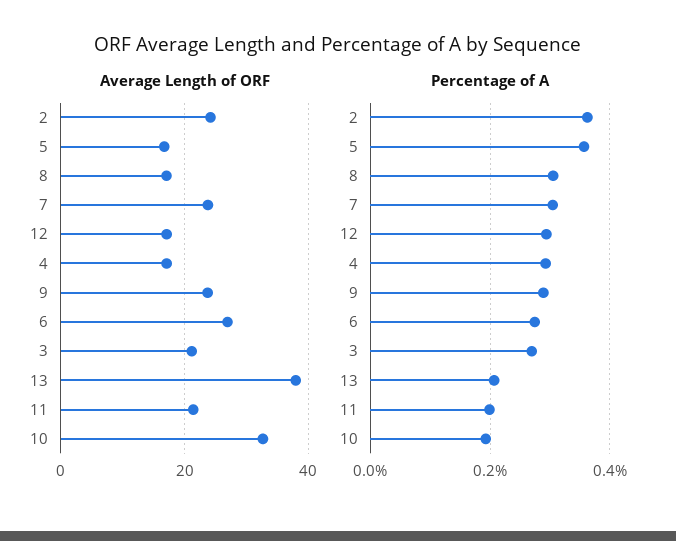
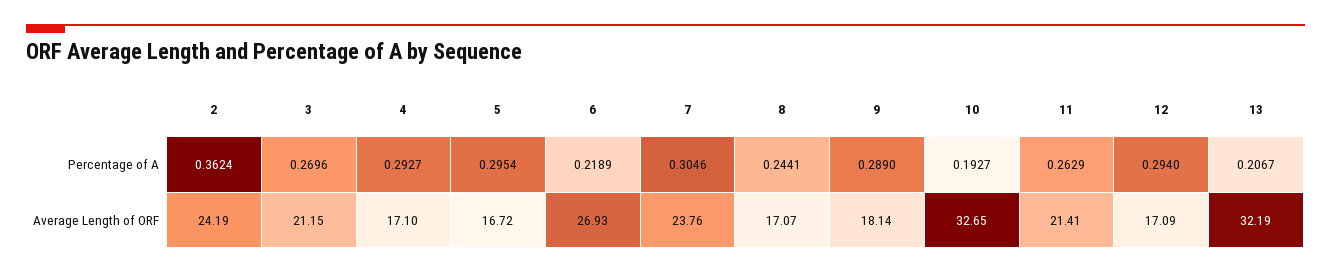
  {
    "Average Length of ORF": {
      "2": 24.19,
      "5": 16.72,
      "8": 17.07,
      "7": 23.76,
      "12": 17.09,
      "4": 17.1,
-     "9": 24,
+     "9": 18.14,
      "6": 26.93,
      "3": 21.15,
-     "13": 38,
+     "13": 32.19,
      "11": 21.41,
      "10": 32.65
    },
    "Percentage of A": {
      "2": 0.3624,
-     "5": 0.36,
+     "5": 0.2954,
-     "8": 0.3,
+     "8": 0.2441,
      "7": 0.3046,
      "12": 0.294,
      "4": 0.2927,
      "9": 0.289,
-     "6": 0.28,
+     "6": 0.2189,
      "3": 0.2696,
      "13": 0.2067,
-     "11": 0.2,
+     "11": 0.2629,
      "10": 0.1927
    }
  }

